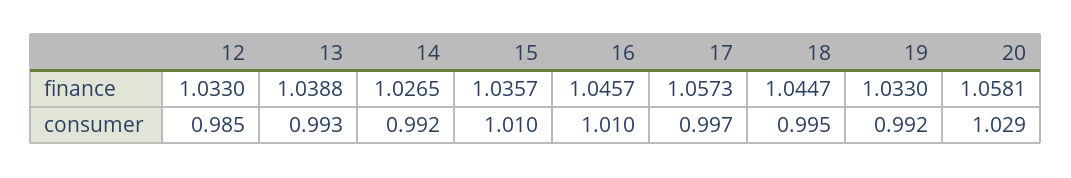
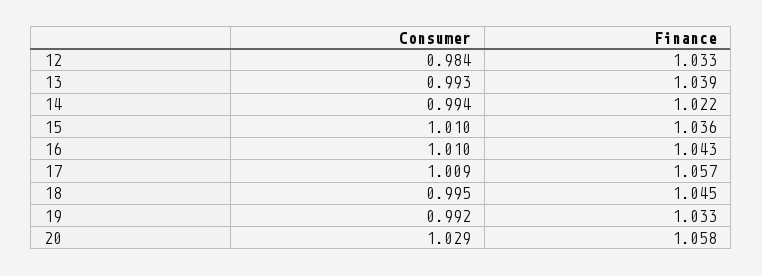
  {
    "12": {
      "finance": 1.033,
-     "consumer": 0.985
+     "consumer": 0.984
    },
    "13": {
      "finance": 1.0388,
      "consumer": 0.993
    },
    "14": {
-     "finance": 1.0265,
+     "finance": 1.022,
-     "consumer": 0.992
+     "consumer": 0.994
    },
    "15": {
      "finance": 1.0357,
      "consumer": 1.01
    },
    "16": {
-     "finance": 1.0457,
+     "finance": 1.043,
      "consumer": 1.01
    },
    "17": {
      "finance": 1.0573,
-     "consumer": 0.997
+     "consumer": 1.009
    },
    "18": {
      "finance": 1.0447,
      "consumer": 0.995
    },
    "19": {
      "finance": 1.033,
      "consumer": 0.992
    },
    "20": {
      "finance": 1.0581,
      "consumer": 1.029
    }
  }

